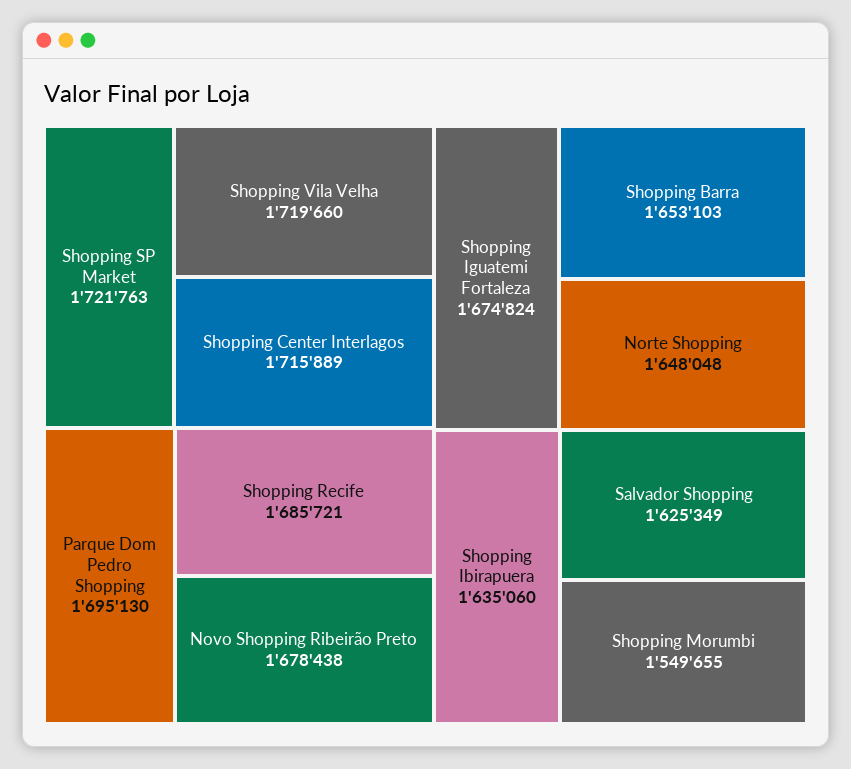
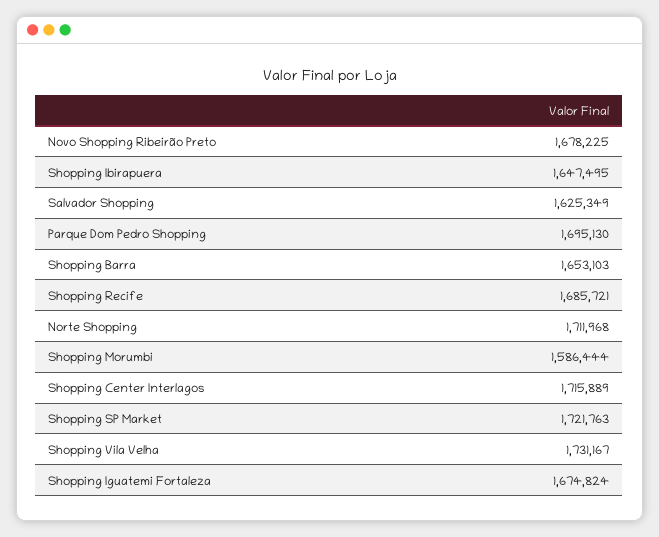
  {
    "Shopping SP Market": 1721763,
-   "Shopping Vila Velha": 1719660,
+   "Shopping Vila Velha": 1731167,
    "Shopping Center Interlagos": 1715889,
    "Parque Dom Pedro Shopping": 1695130,
    "Shopping Recife": 1685721,
-   "Novo Shopping Ribeirão Preto": 1678438,
+   "Novo Shopping Ribeirão Preto": 1678225,
    "Shopping Iguatemi Fortaleza": 1674824,
    "Shopping Barra": 1653103,
-   "Norte Shopping": 1648048,
+   "Norte Shopping": 1711968,
-   "Shopping Ibirapuera": 1635060,
+   "Shopping Ibirapuera": 1647495,
    "Salvador Shopping": 1625349,
-   "Shopping Morumbi": 1549655
+   "Shopping Morumbi": 1586444
  }

